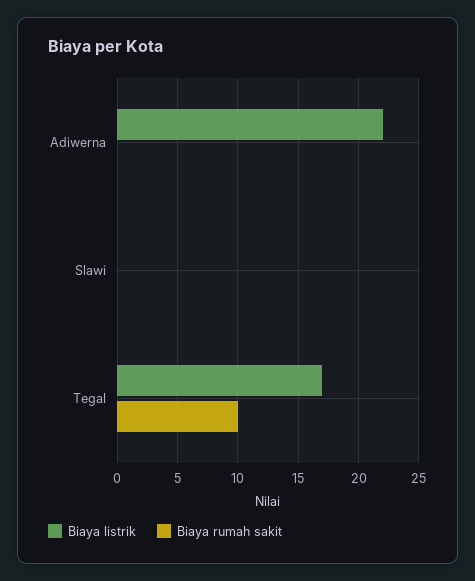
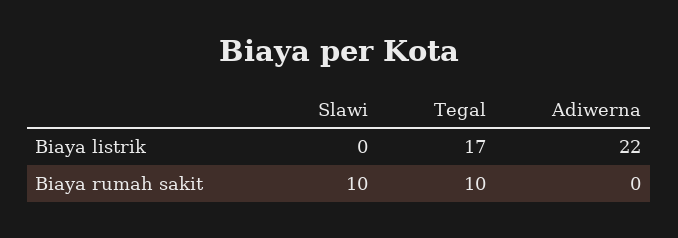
  {
    "Biaya listrik": {
      "Adiwerna": 22,
      "Slawi": 0,
      "Tegal": 17
    },
    "Biaya rumah sakit": {
      "Adiwerna": 0,
-     "Slawi": 0,
+     "Slawi": 10,
      "Tegal": 10
    }
  }

